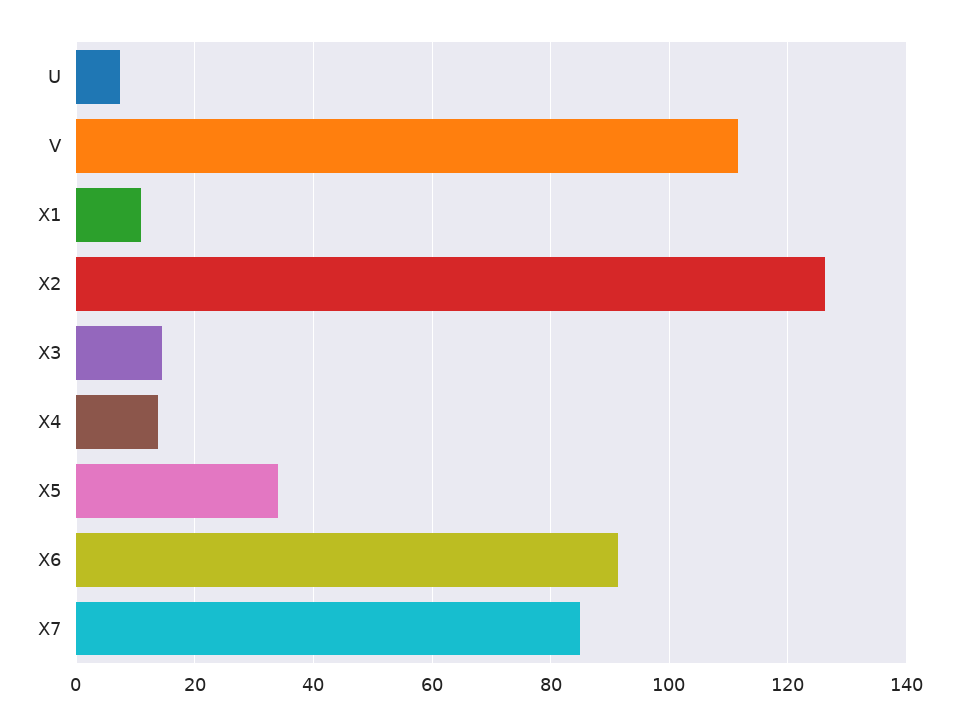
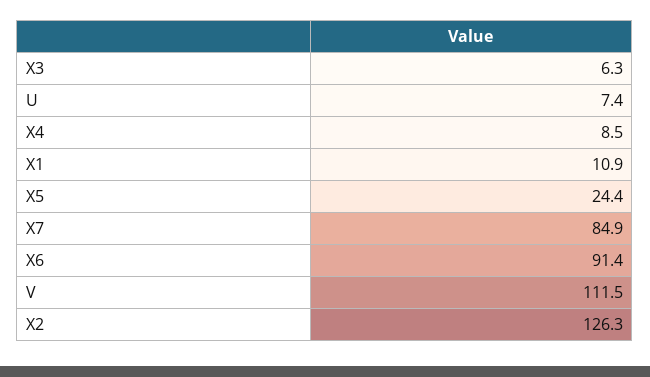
  {
    "U": 7.4,
    "V": 111.5,
    "X1": 10.9,
    "X2": 126.3,
-   "X3": 14,
+   "X3": 6.3,
-   "X4": 14,
+   "X4": 8.5,
-   "X5": 34,
+   "X5": 24.4,
    "X6": 91.4,
    "X7": 84.9
  }

